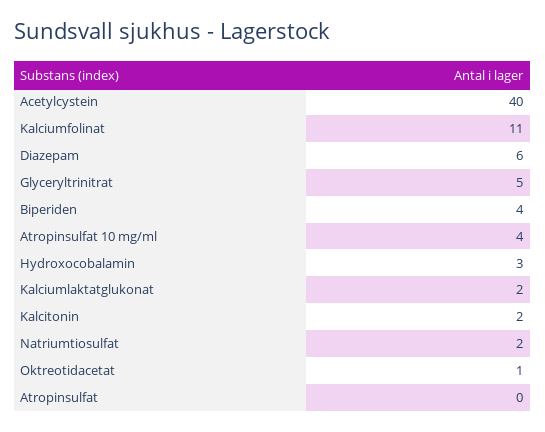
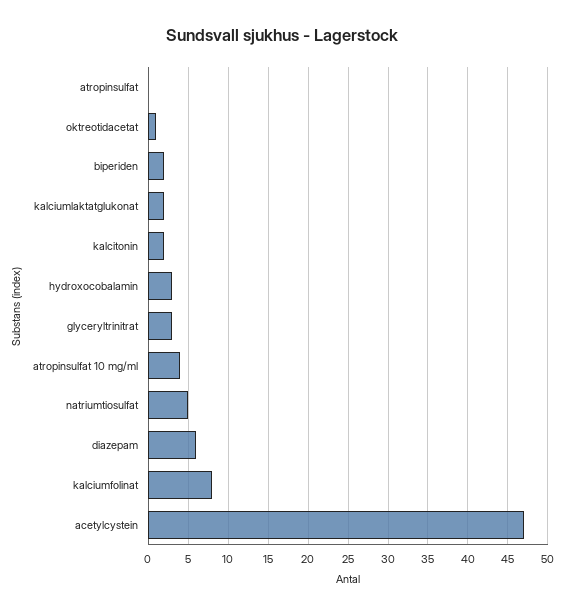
  {
-   "Acetylcystein": 40,
+   "Acetylcystein": 47,
-   "Kalciumfolinat": 11,
+   "Kalciumfolinat": 8,
    "Diazepam": 6,
-   "Glyceryltrinitrat": 5,
+   "Glyceryltrinitrat": 3,
-   "Biperiden": 4,
+   "Biperiden": 2,
    "Atropinsulfat 10 mg/ml": 4,
    "Hydroxocobalamin": 3,
    "Kalciumlaktatglukonat": 2,
    "Kalcitonin": 2,
-   "Natriumtiosulfat": 2,
+   "Natriumtiosulfat": 5,
    "Oktreotidacetat": 1,
    "Atropinsulfat": 0
  }

